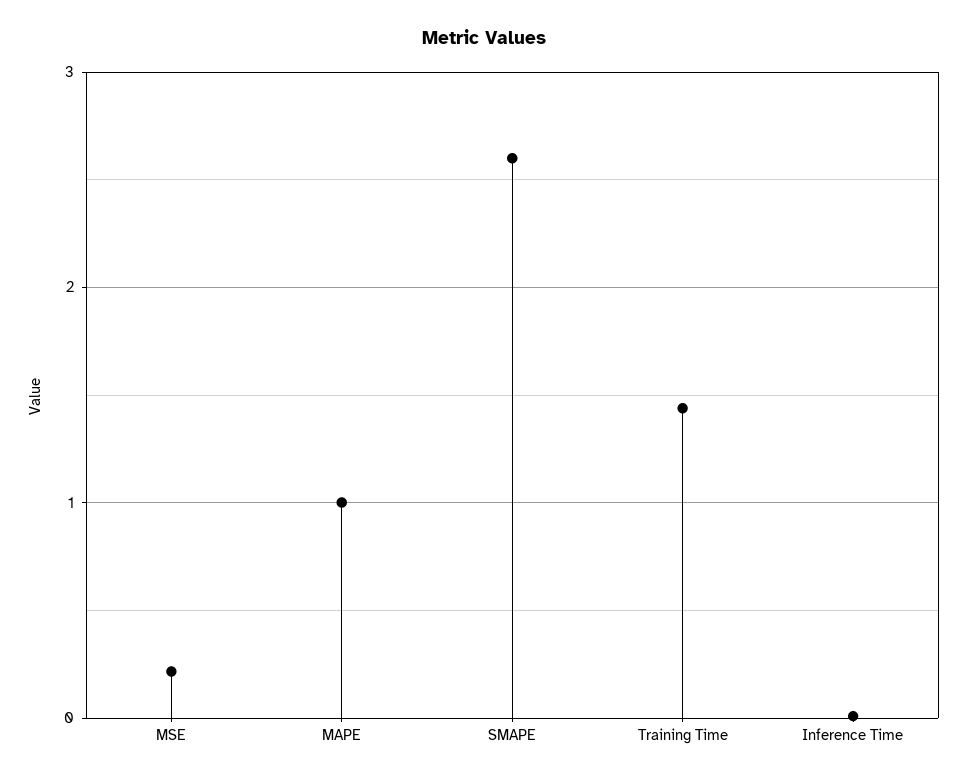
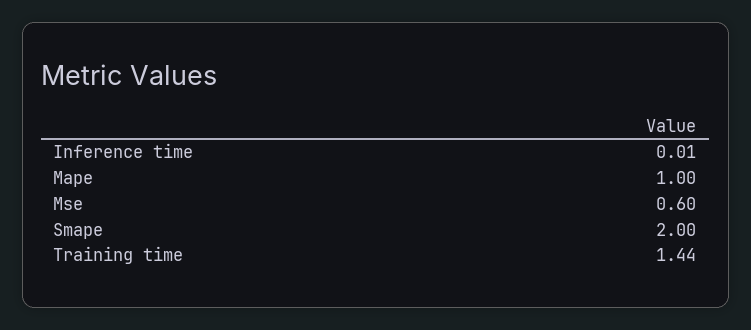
  {
-   "MSE": 0.2,
+   "MSE": 0.6,
    "MAPE": 1,
-   "SMAPE": 2.6,
+   "SMAPE": 2,
    "Training Time": 1.44,
    "Inference Time": 0.01
  }

